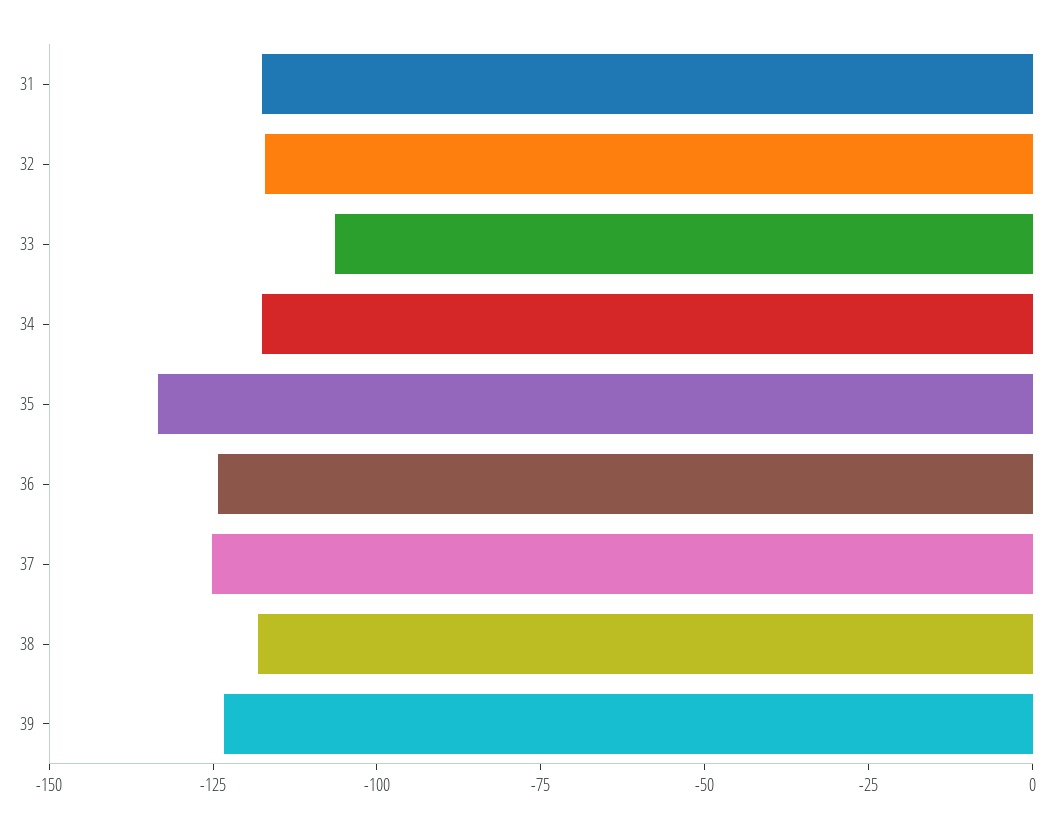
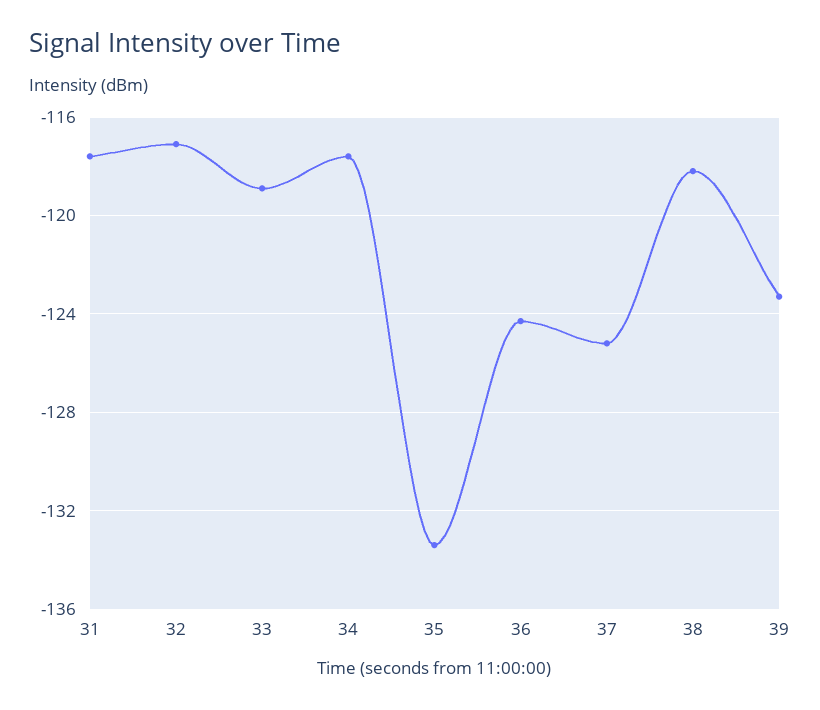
  {
    "31": -117.5,
    "32": -117,
-   "33": -105,
+   "33": -119,
    "34": -117.5,
    "35": -133.5,
    "36": -124.5,
    "37": -125,
    "38": -118,
    "39": -123.5
  }

